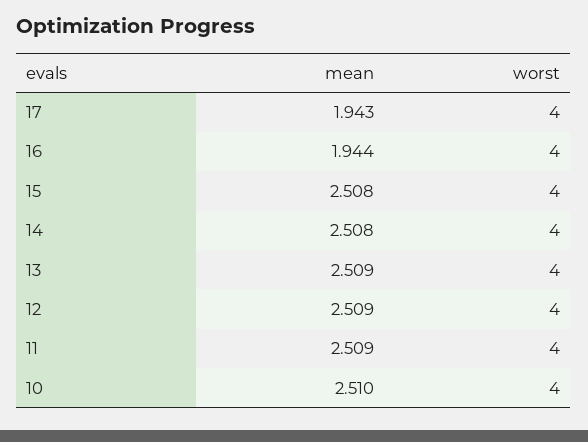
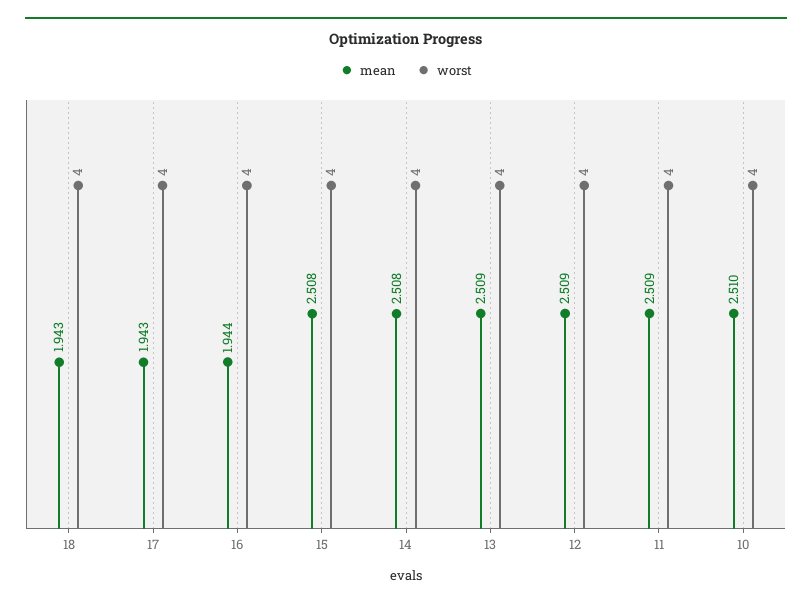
  {
    "mean": {
      "17": 1.943,
      "16": 1.944,
      "15": 2.508,
      "14": 2.508,
      "13": 2.509,
      "12": 2.509,
      "11": 2.509,
-     "10": 2.51
+     "10": 2.51,
+     "18": 1.943
    },
    "worst": {
      "17": 4,
      "16": 4,
      "15": 4,
      "14": 4,
      "13": 4,
      "12": 4,
      "11": 4,
-     "10": 4
+     "10": 4,
+     "18": 4
    }
  }

